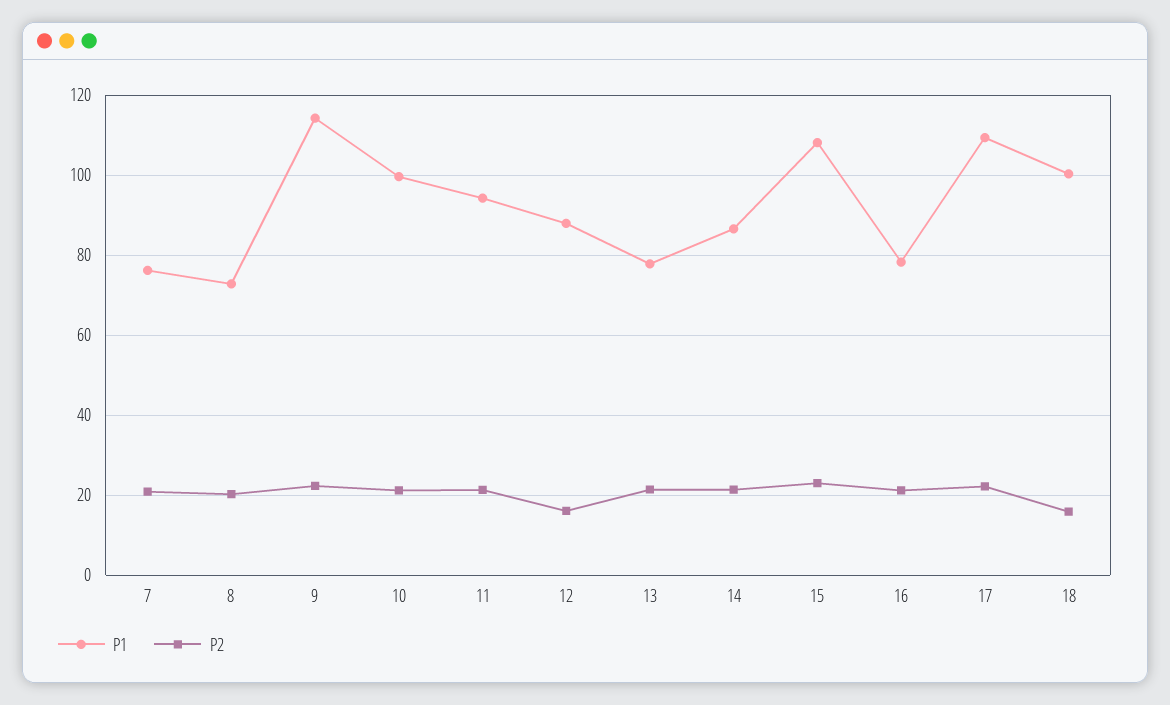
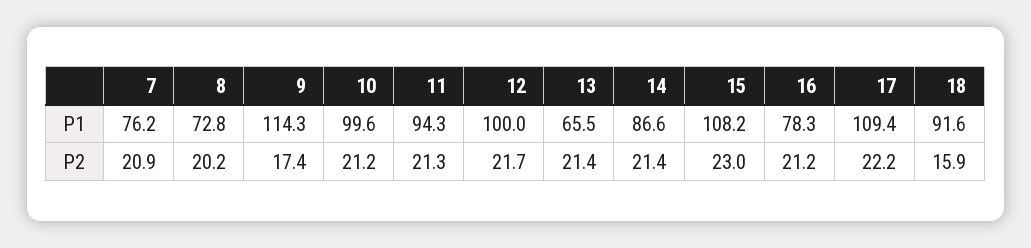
  {
    "P1": {
      "7": 76.2,
      "8": 72.8,
      "9": 114.3,
      "10": 99.6,
      "11": 94.3,
-     "12": 88,
+     "12": 100,
-     "13": 78,
+     "13": 65.5,
      "14": 86.6,
      "15": 108.2,
      "16": 78.3,
      "17": 109.4,
-     "18": 100
+     "18": 91.6
    },
    "P2": {
      "7": 20.9,
      "8": 20.2,
-     "9": 22,
+     "9": 17.4,
      "10": 21.2,
      "11": 21.3,
-     "12": 16,
+     "12": 21.7,
      "13": 21.4,
      "14": 21.4,
      "15": 23,
      "16": 21.2,
      "17": 22.2,
      "18": 15.9
    }
  }

